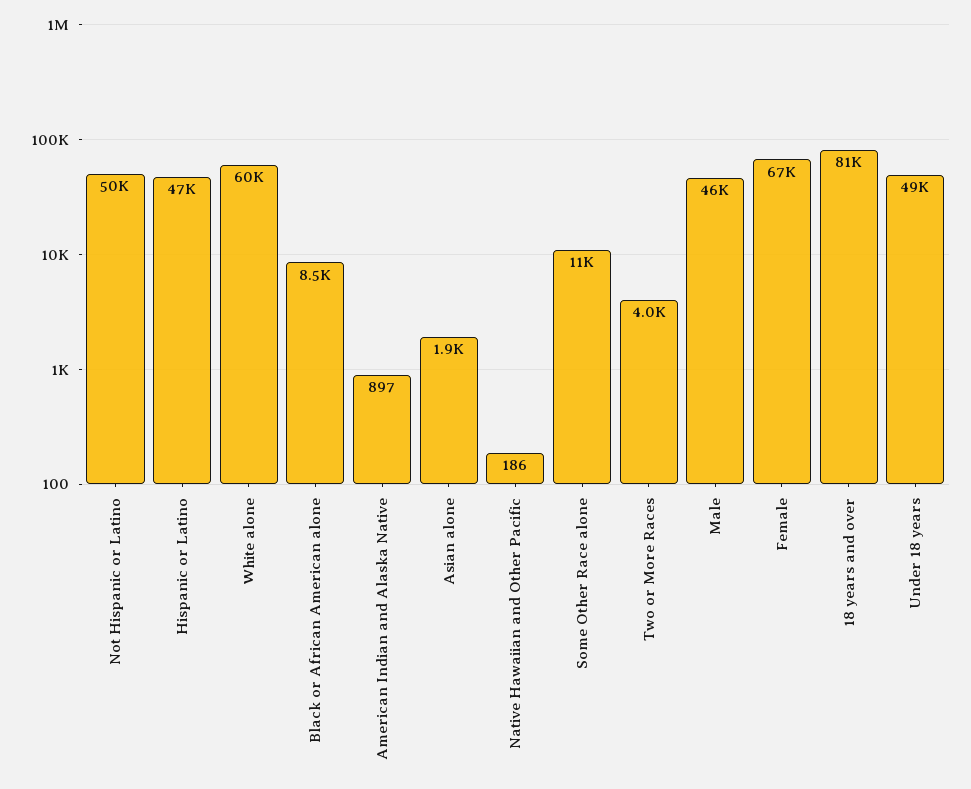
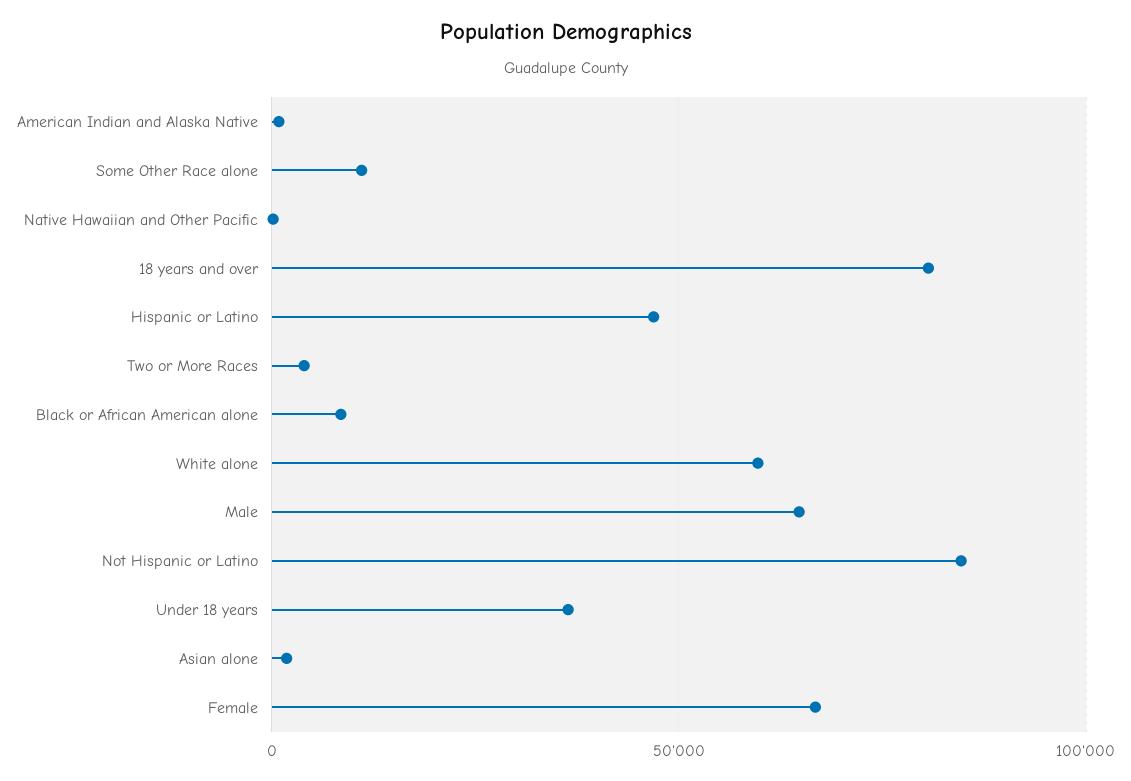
  {
-   "Not Hispanic or Latino": 50000,
+   "Not Hispanic or Latino": 85000,
    "Hispanic or Latino": 47000,
    "White alone": 60000,
    "Black or African American alone": 8500,
    "American Indian and Alaska Native": 897,
    "Asian alone": 1900,
    "Native Hawaiian and Other Pacific": 186,
    "Some Other Race alone": 11000,
    "Two or More Races": 4000,
-   "Male": 46000,
+   "Male": 65000,
    "Female": 67000,
    "18 years and over": 81000,
-   "Under 18 years": 49000
+   "Under 18 years": 35000
  }

